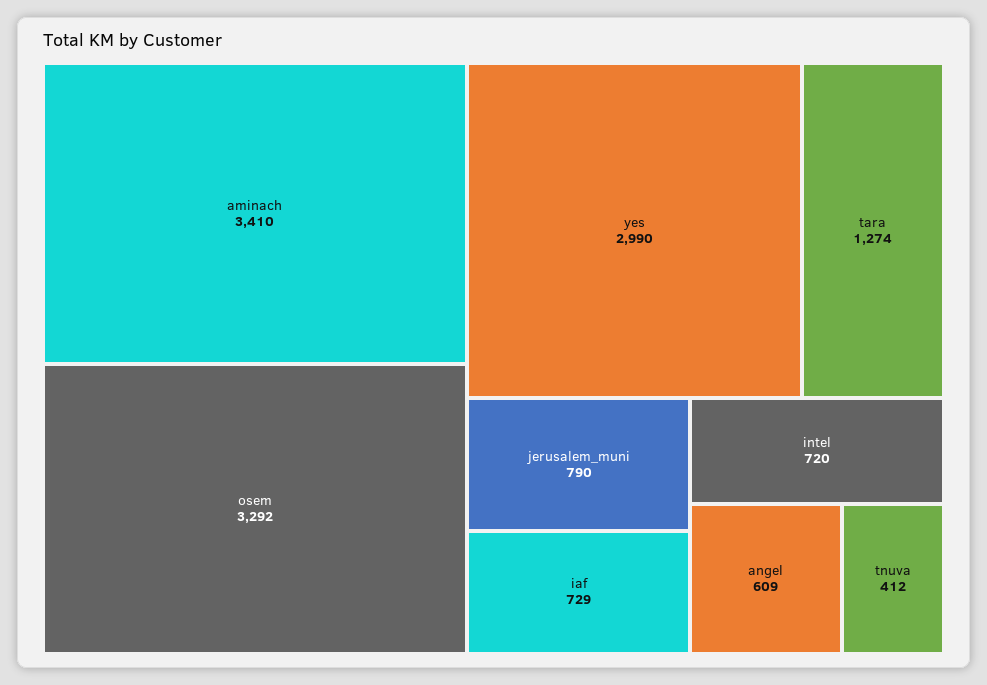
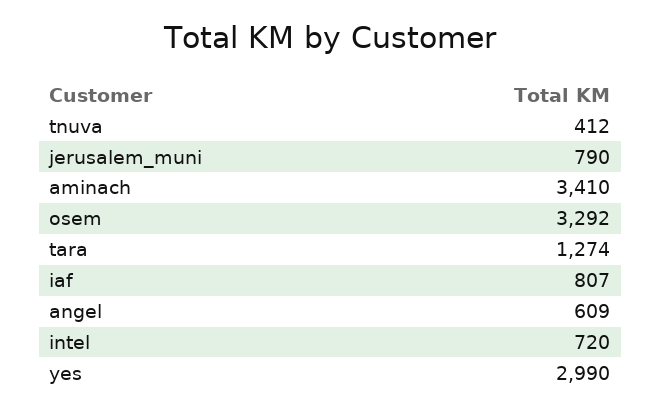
  {
    "aminach": 3410,
    "osem": 3292,
    "yes": 2990,
    "tara": 1274,
    "jerusalem_muni": 790,
-   "iaf": 729,
+   "iaf": 807,
    "intel": 720,
    "angel": 609,
    "tnuva": 412
  }

